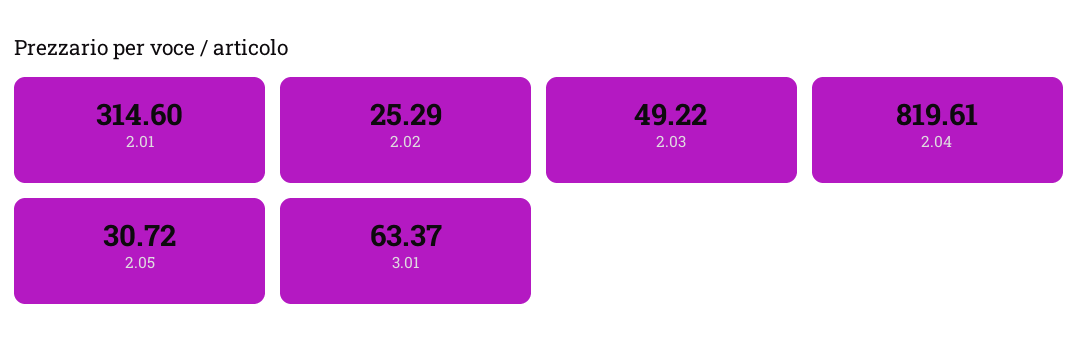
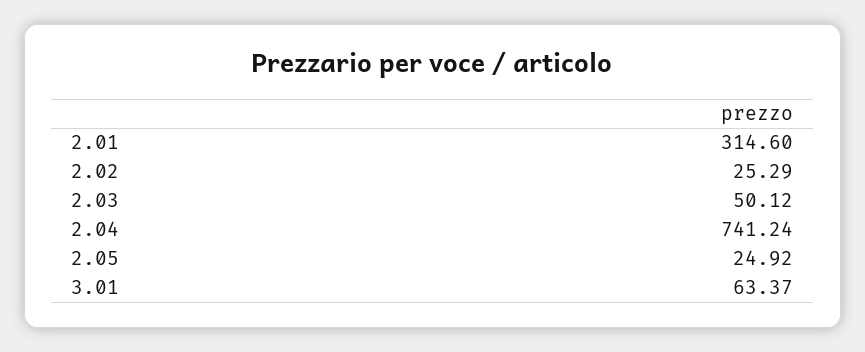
  {
    "2.01": 314.6,
    "2.02": 25.29,
-   "2.03": 49.22,
+   "2.03": 50.12,
-   "2.04": 819.61,
+   "2.04": 741.24,
-   "2.05": 30.72,
+   "2.05": 24.92,
    "3.01": 63.37
  }

